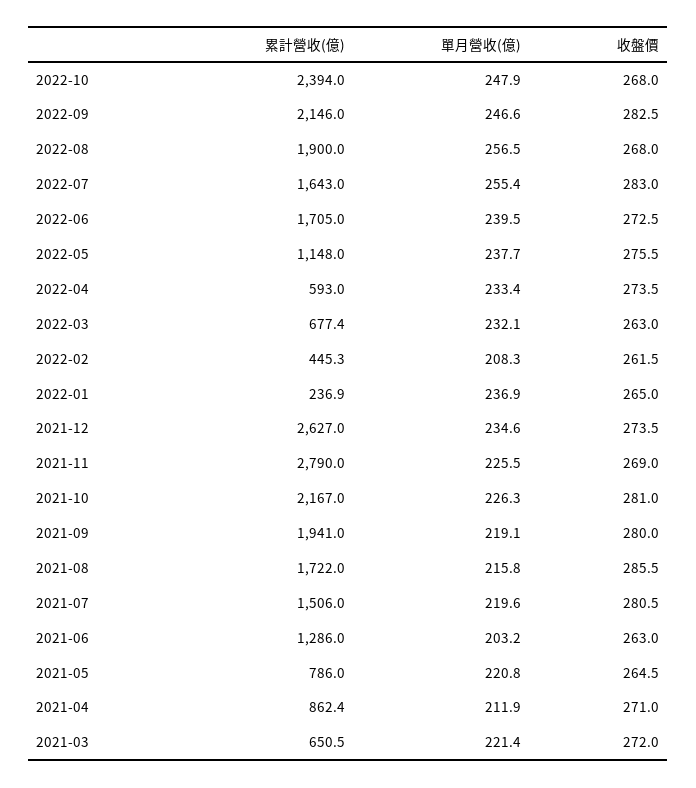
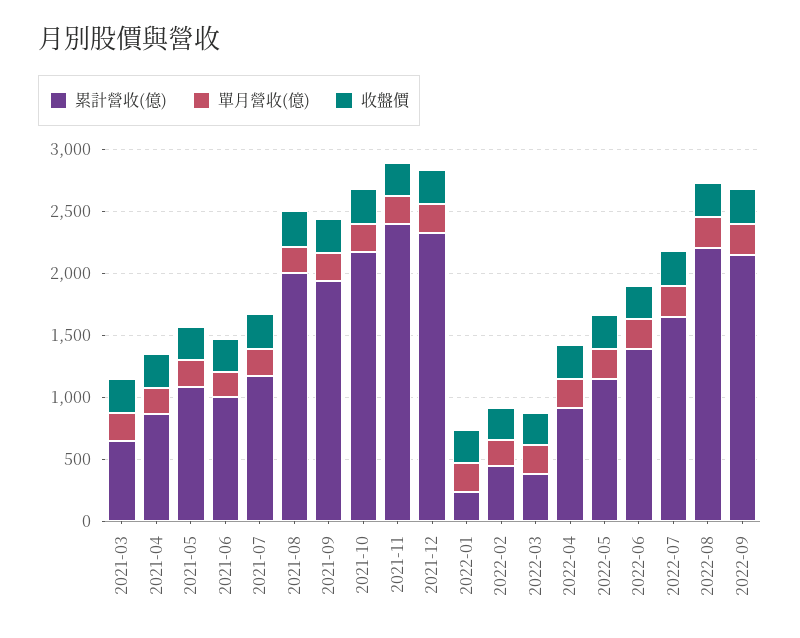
  {
    "累計營收(億)": {
-     "2022-10": 2394,
      "2022-09": 2146,
-     "2022-08": 1900,
+     "2022-08": 2200,
      "2022-07": 1643,
-     "2022-06": 1705,
+     "2022-06": 1400,
      "2022-05": 1148,
-     "2022-04": 593,
+     "2022-04": 900,
-     "2022-03": 677.4,
+     "2022-03": 400,
      "2022-02": 445.3,
      "2022-01": 236.9,
-     "2021-12": 2627,
+     "2021-12": 2300,
-     "2021-11": 2790,
+     "2021-11": 2400,
      "2021-10": 2167,
      "2021-09": 1941,
-     "2021-08": 1722,
+     "2021-08": 2000,
-     "2021-07": 1506,
+     "2021-07": 1200,
-     "2021-06": 1286,
+     "2021-06": 1000,
-     "2021-05": 786,
+     "2021-05": 1100,
      "2021-04": 862.4,
      "2021-03": 650.5
    },
    "單月營收(億)": {
-     "2022-10": 247.9,
      "2022-09": 246.6,
      "2022-08": 256.5,
      "2022-07": 255.4,
      "2022-06": 239.5,
      "2022-05": 237.7,
      "2022-04": 233.4,
      "2022-03": 232.1,
      "2022-02": 208.3,
      "2022-01": 236.9,
      "2021-12": 234.6,
      "2021-11": 225.5,
      "2021-10": 226.3,
      "2021-09": 219.1,
      "2021-08": 215.8,
      "2021-07": 219.6,
      "2021-06": 203.2,
      "2021-05": 220.8,
      "2021-04": 211.9,
      "2021-03": 221.4
    },
    "收盤價": {
-     "2022-10": 268,
      "2022-09": 282.5,
      "2022-08": 268,
      "2022-07": 283,
      "2022-06": 272.5,
      "2022-05": 275.5,
      "2022-04": 273.5,
      "2022-03": 263,
      "2022-02": 261.5,
      "2022-01": 265,
      "2021-12": 273.5,
      "2021-11": 269,
      "2021-10": 281,
      "2021-09": 280,
      "2021-08": 285.5,
      "2021-07": 280.5,
      "2021-06": 263,
      "2021-05": 264.5,
      "2021-04": 271,
      "2021-03": 272
    }
  }

